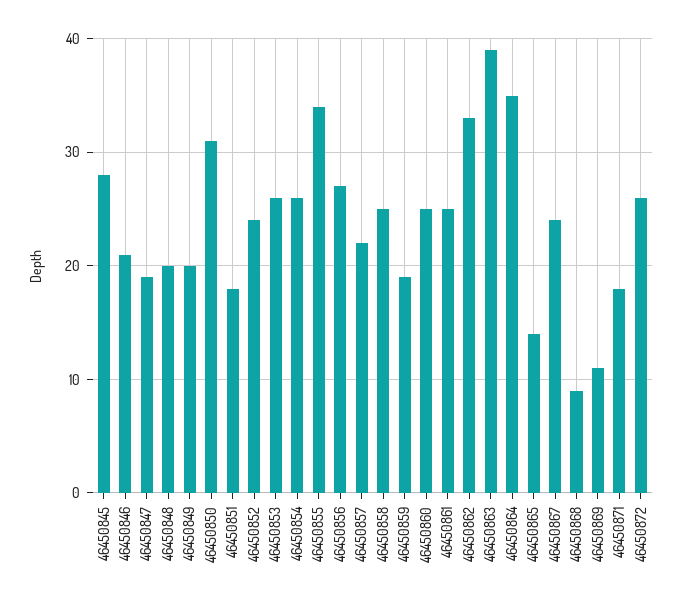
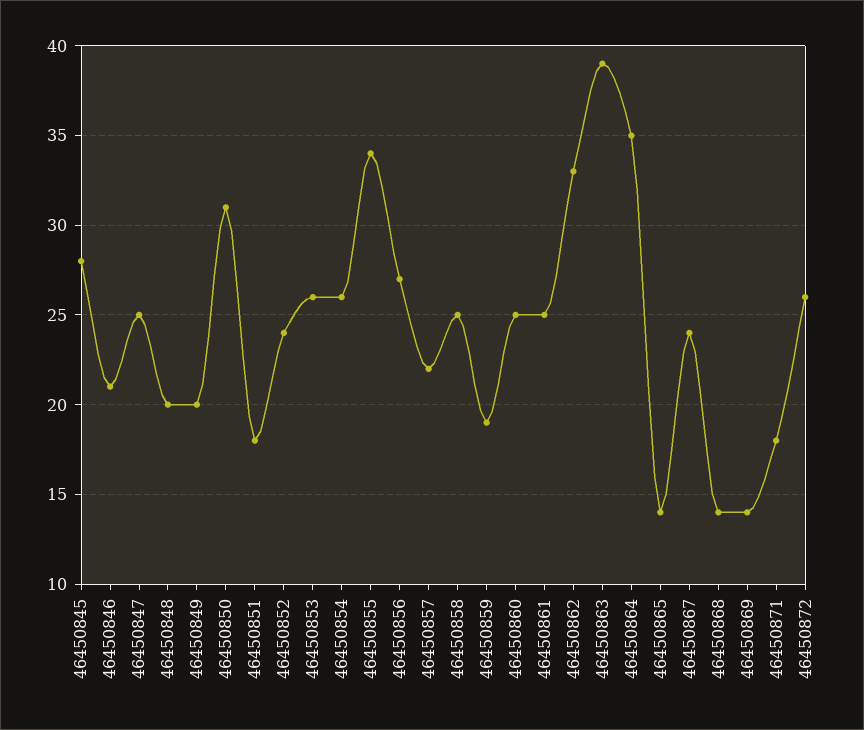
  {
    "46450845": 28,
    "46450846": 21,
-   "46450847": 19,
+   "46450847": 25,
    "46450848": 20,
    "46450849": 20,
    "46450850": 31,
    "46450851": 18,
    "46450852": 24,
    "46450853": 26,
    "46450854": 26,
    "46450855": 34,
    "46450856": 27,
    "46450857": 22,
    "46450858": 25,
    "46450859": 19,
    "46450860": 25,
    "46450861": 25,
    "46450862": 33,
    "46450863": 39,
    "46450864": 35,
    "46450865": 14,
    "46450867": 24,
-   "46450868": 9,
+   "46450868": 14,
-   "46450869": 11,
+   "46450869": 14,
    "46450871": 18,
    "46450872": 26
  }

